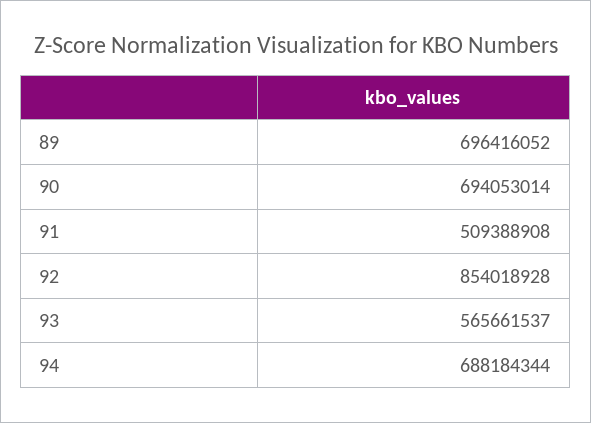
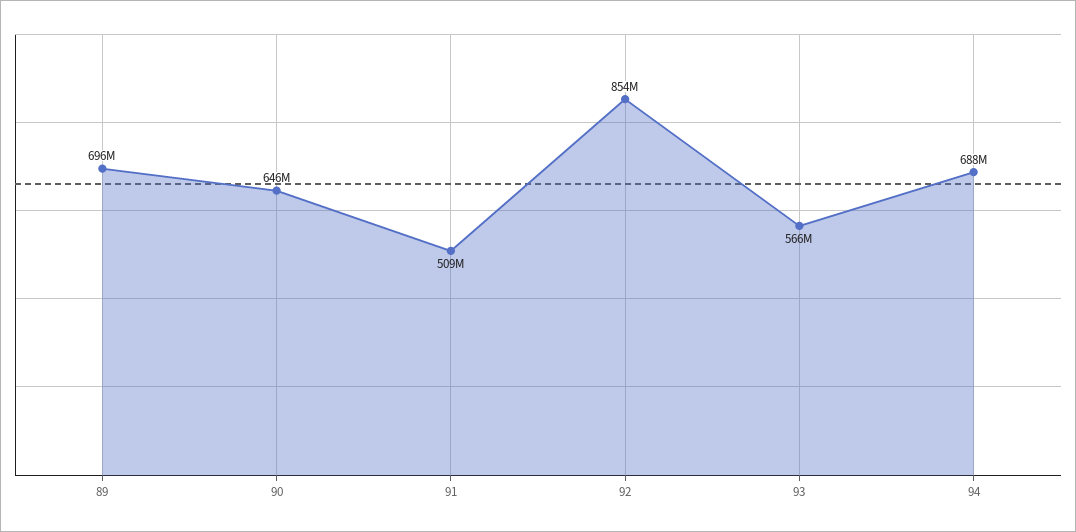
  {
    "89": 696416052,
-   "90": 694053014,
+   "90": 646000000,
    "91": 509388908,
    "92": 854018928,
    "93": 565661537,
    "94": 688184344
  }

